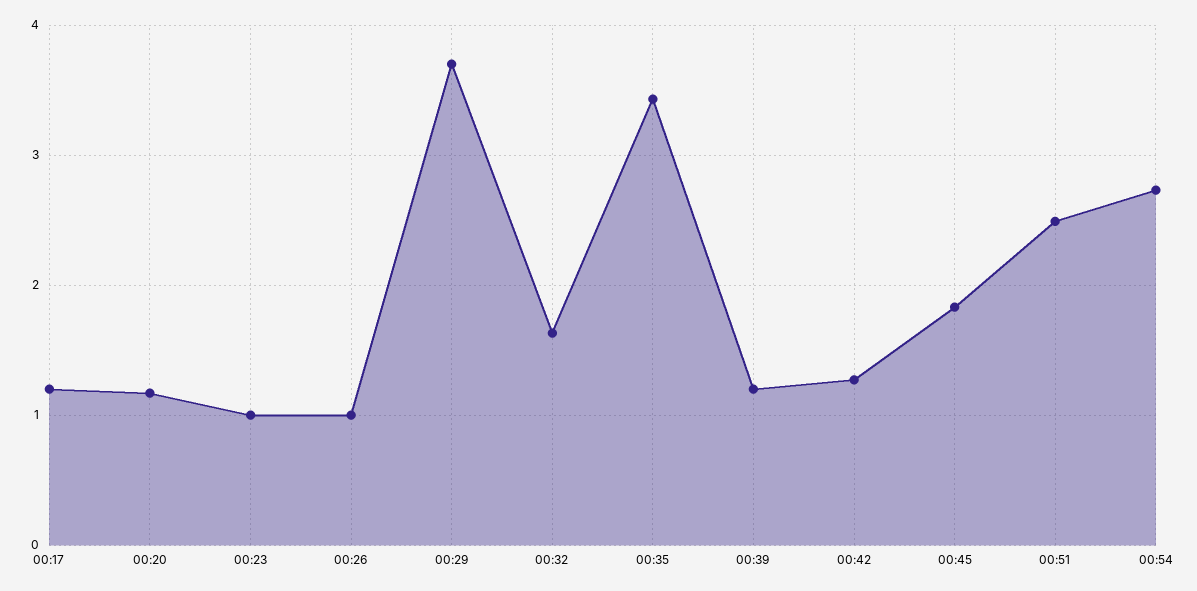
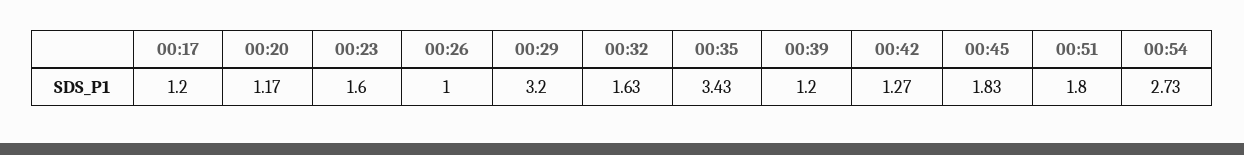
  {
    "00:17": 1.2,
    "00:20": 1.17,
-   "00:23": 1,
+   "00:23": 1.6,
    "00:26": 1,
-   "00:29": 3.7,
+   "00:29": 3.2,
    "00:32": 1.63,
    "00:35": 3.43,
    "00:39": 1.2,
    "00:42": 1.27,
    "00:45": 1.83,
-   "00:51": 2.5,
+   "00:51": 1.8,
    "00:54": 2.73
  }

